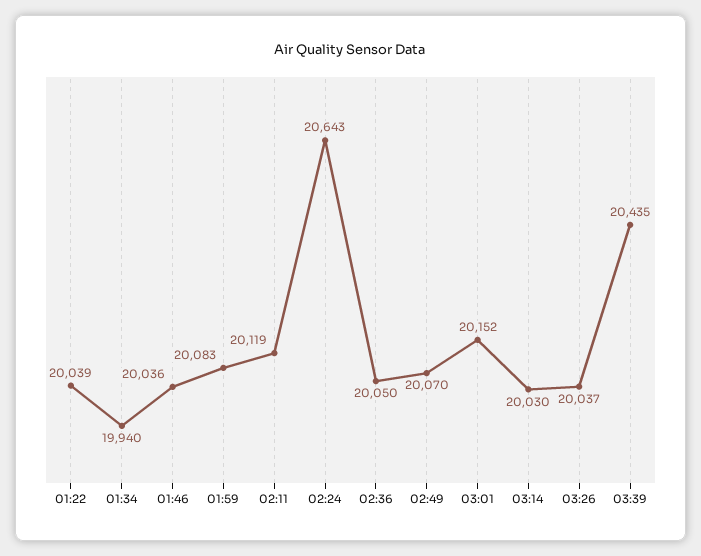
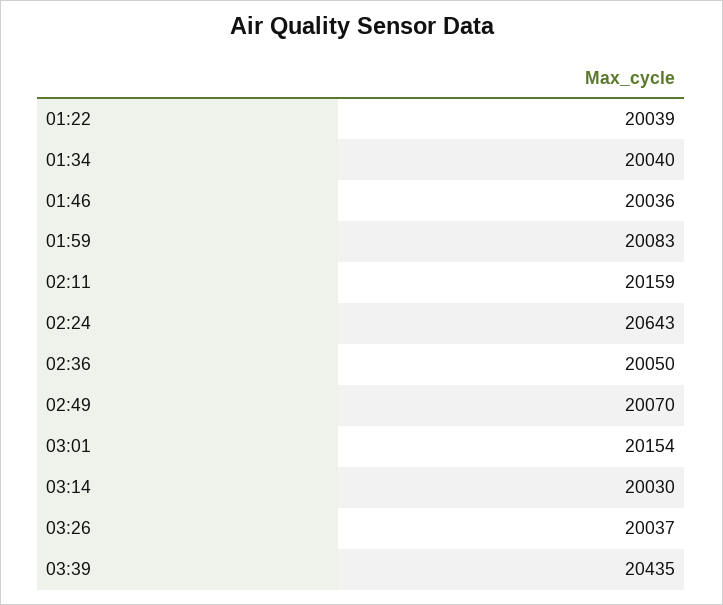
  {
    "01:22": 20039,
-   "01:34": 19940,
+   "01:34": 20040,
    "01:46": 20036,
    "01:59": 20083,
-   "02:11": 20119,
+   "02:11": 20159,
    "02:24": 20643,
    "02:36": 20050,
    "02:49": 20070,
-   "03:01": 20152,
+   "03:01": 20154,
    "03:14": 20030,
    "03:26": 20037,
    "03:39": 20435
  }

